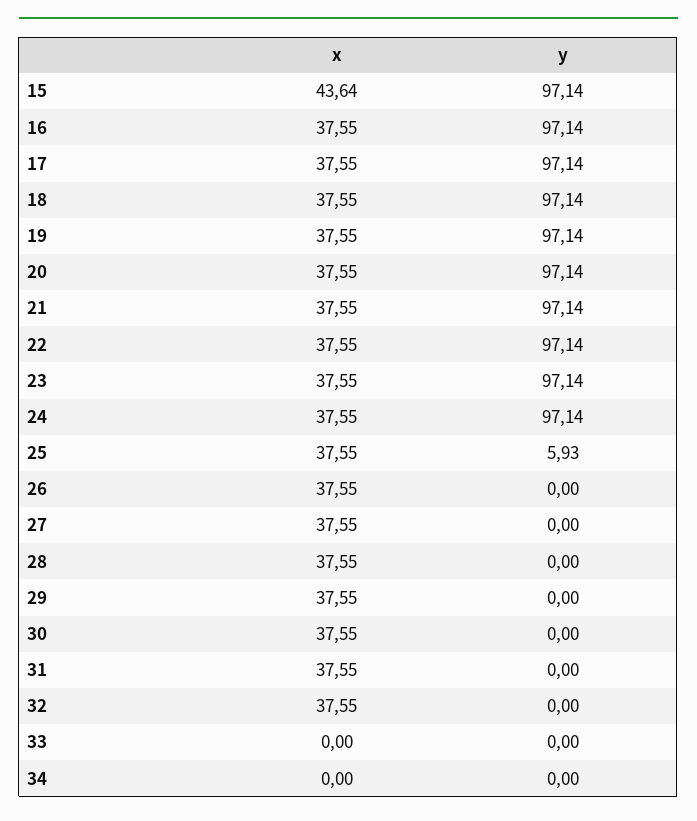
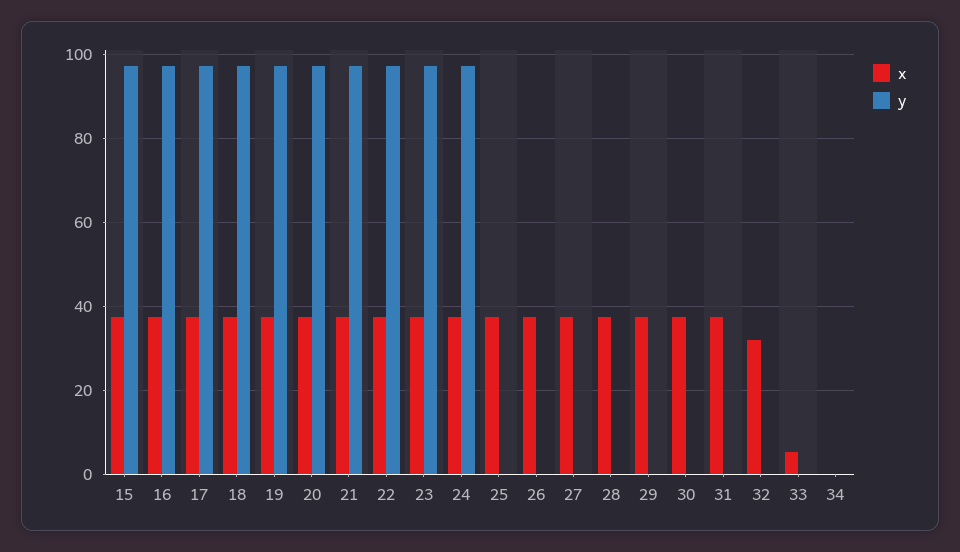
  {
    "x": {
-     "15": 43.64,
+     "15": 38,
      "16": 37.55,
      "17": 37.55,
      "18": 37.55,
      "19": 37.55,
      "20": 37.55,
      "21": 37.55,
      "22": 37.55,
      "23": 37.55,
      "24": 37.55,
      "25": 37.55,
      "26": 37.55,
      "27": 37.55,
      "28": 37.55,
      "29": 37.55,
      "30": 37.55,
      "31": 37.55,
-     "32": 37.55,
+     "32": 32,
-     "33": 0,
+     "33": 6,
      "34": 0
    },
    "y": {
      "15": 97.14,
      "16": 97.14,
      "17": 97.14,
      "18": 97.14,
      "19": 97.14,
      "20": 97.14,
      "21": 97.14,
      "22": 97.14,
      "23": 97.14,
      "24": 97.14,
-     "25": 5.93,
+     "25": 0,
      "26": 0,
      "27": 0,
      "28": 0,
      "29": 0,
      "30": 0,
      "31": 0,
      "32": 0,
      "33": 0,
      "34": 0
    }
  }

